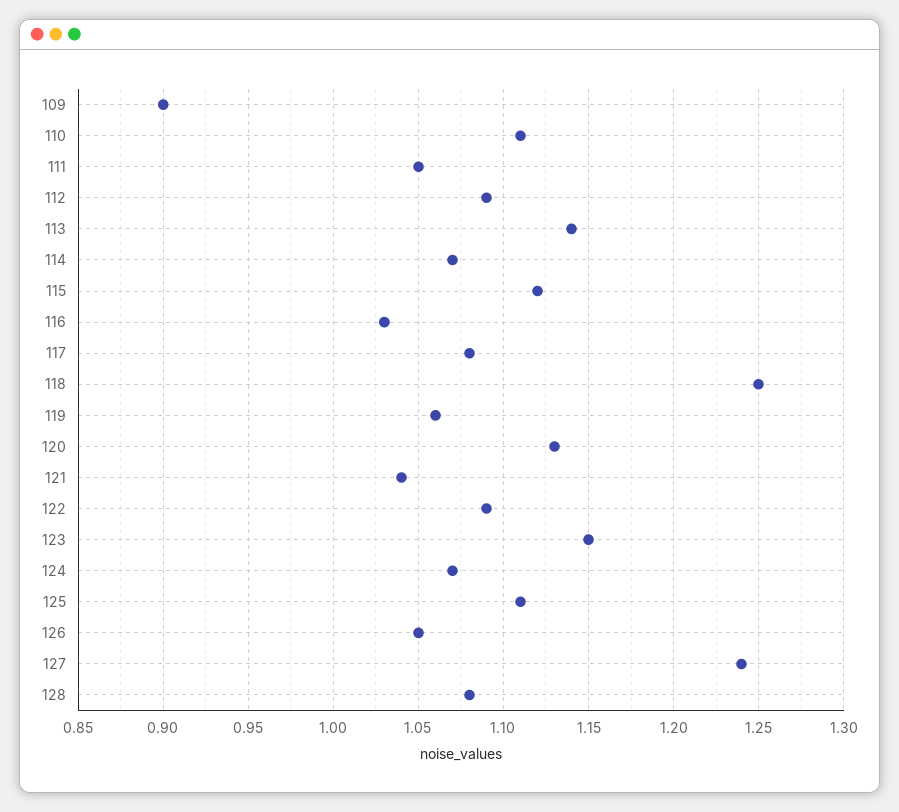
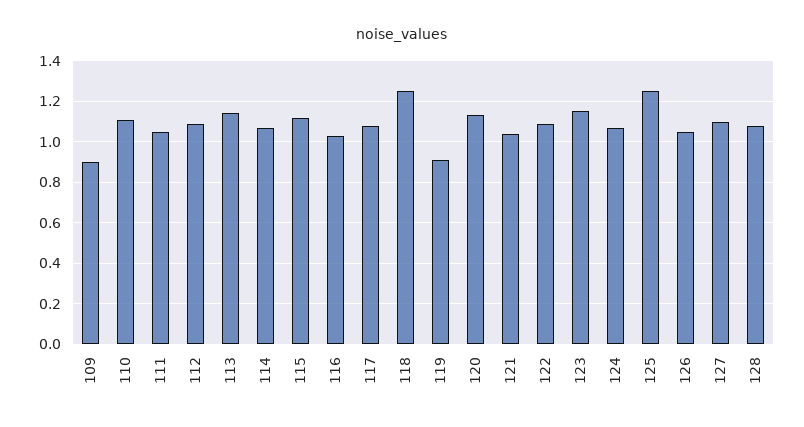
  {
    "109": 0.9,
    "110": 1.11,
    "111": 1.05,
    "112": 1.09,
    "113": 1.14,
    "114": 1.07,
    "115": 1.12,
    "116": 1.03,
    "117": 1.08,
    "118": 1.25,
-   "119": 1.06,
+   "119": 0.9,
    "120": 1.13,
    "121": 1.04,
    "122": 1.09,
    "123": 1.15,
    "124": 1.07,
-   "125": 1.11,
+   "125": 1.25,
    "126": 1.05,
-   "127": 1.24,
+   "127": 1.1,
    "128": 1.08
  }

